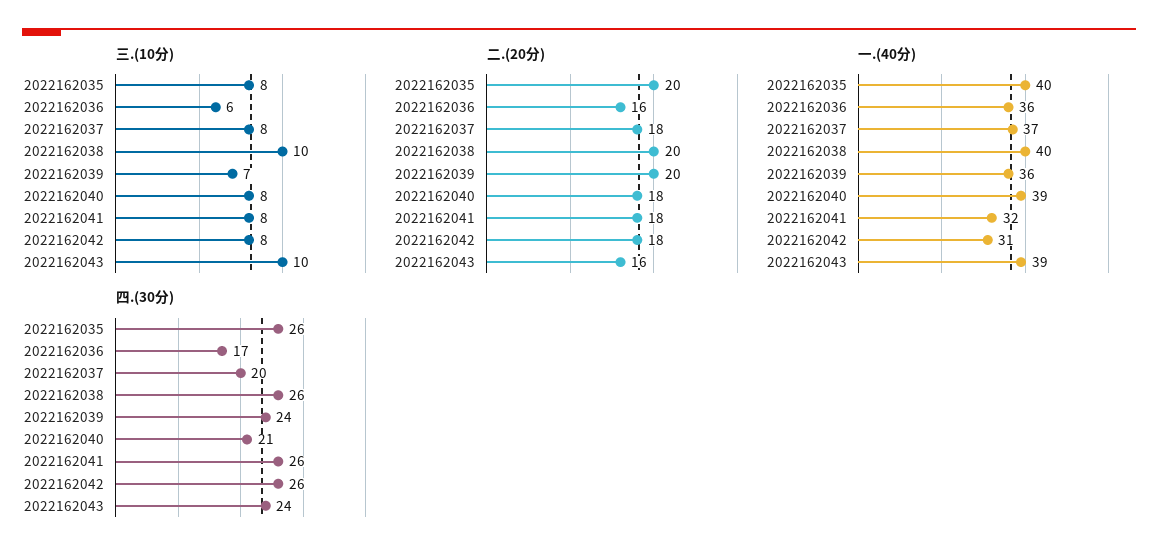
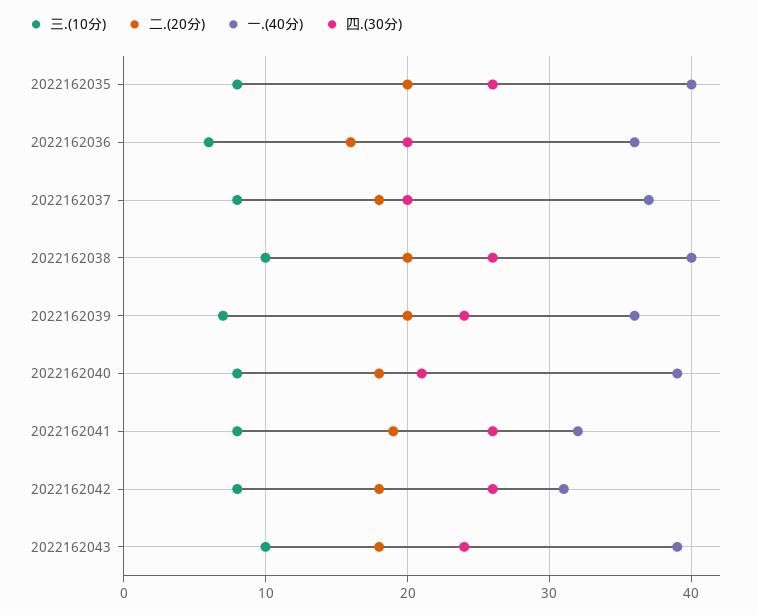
  {
    "三.(10分)": {
      "2022162035": 8,
      "2022162036": 6,
      "2022162037": 8,
      "2022162038": 10,
      "2022162039": 7,
      "2022162040": 8,
      "2022162041": 8,
      "2022162042": 8,
      "2022162043": 10
    },
    "二.(20分)": {
      "2022162035": 20,
      "2022162036": 16,
      "2022162037": 18,
      "2022162038": 20,
      "2022162039": 20,
      "2022162040": 18,
-     "2022162041": 18,
+     "2022162041": 19,
      "2022162042": 18,
-     "2022162043": 16
+     "2022162043": 18
    },
    "一.(40分)": {
      "2022162035": 40,
      "2022162036": 36,
      "2022162037": 37,
      "2022162038": 40,
      "2022162039": 36,
      "2022162040": 39,
      "2022162041": 32,
      "2022162042": 31,
      "2022162043": 39
    },
    "四.(30分)": {
      "2022162035": 26,
-     "2022162036": 17,
+     "2022162036": 20,
      "2022162037": 20,
      "2022162038": 26,
      "2022162039": 24,
      "2022162040": 21,
      "2022162041": 26,
      "2022162042": 26,
      "2022162043": 24
    }
  }

